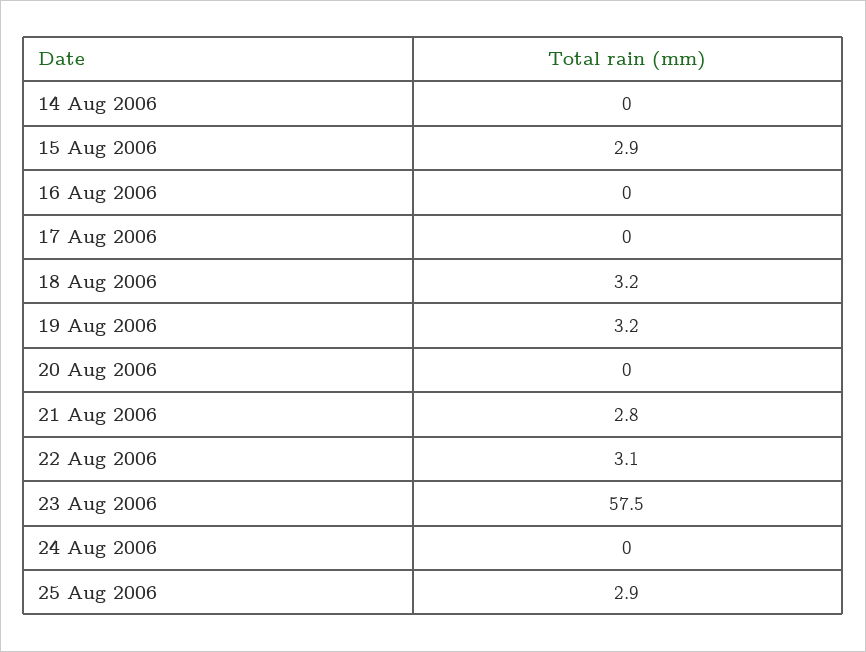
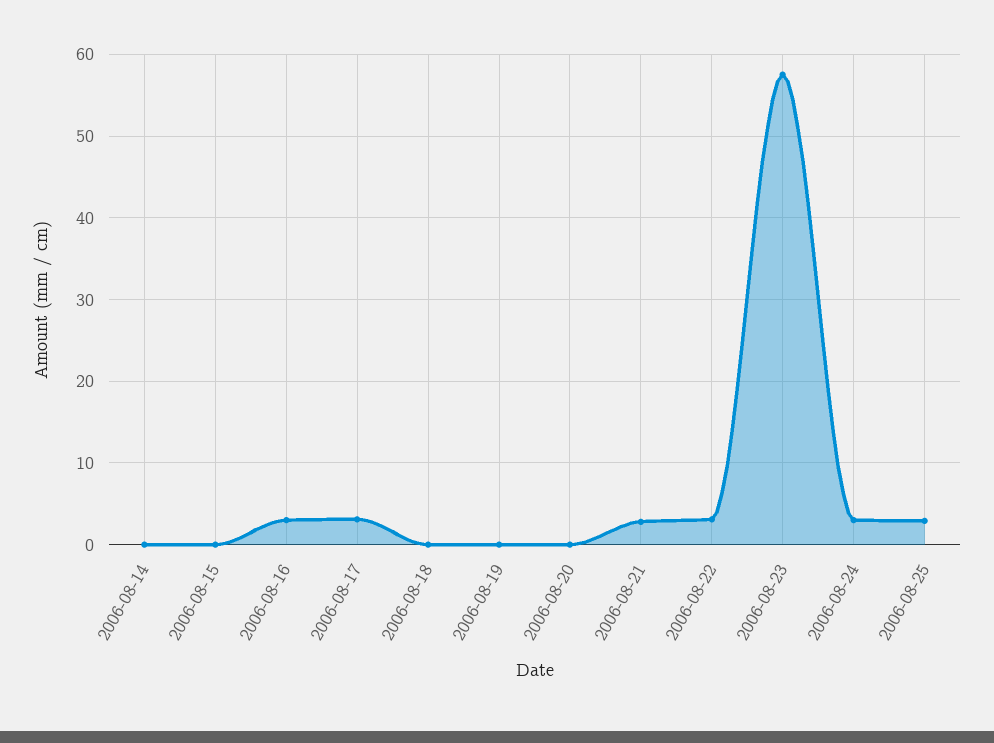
  {
    "14 Aug 2006": 0,
-   "15 Aug 2006": 2.9,
+   "15 Aug 2006": 0,
-   "16 Aug 2006": 0,
+   "16 Aug 2006": 3,
-   "17 Aug 2006": 0,
+   "17 Aug 2006": 3,
-   "18 Aug 2006": 3.2,
+   "18 Aug 2006": 0,
-   "19 Aug 2006": 3.2,
+   "19 Aug 2006": 0,
    "20 Aug 2006": 0,
    "21 Aug 2006": 2.8,
    "22 Aug 2006": 3.1,
    "23 Aug 2006": 57.5,
-   "24 Aug 2006": 0,
+   "24 Aug 2006": 3,
    "25 Aug 2006": 2.9
  }

